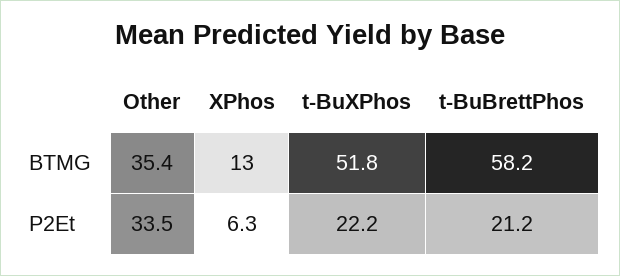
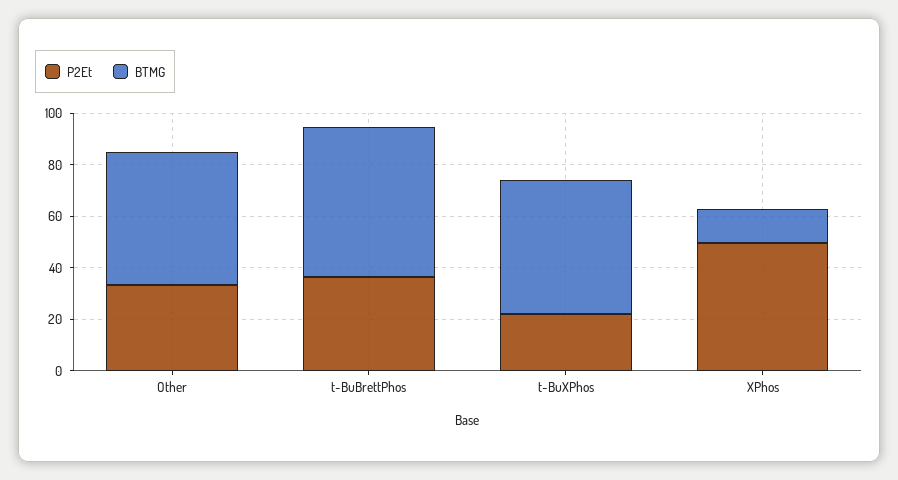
  {
    "BTMG": {
-     "Other": 35.4,
+     "Other": 50,
      "XPhos": 13,
      "t-BuXPhos": 51.8,
      "t-BuBrettPhos": 58.2
    },
    "P2Et": {
      "Other": 33.5,
-     "XPhos": 6.3,
+     "XPhos": 50,
      "t-BuXPhos": 22.2,
-     "t-BuBrettPhos": 21.2
+     "t-BuBrettPhos": 35
    }
  }

